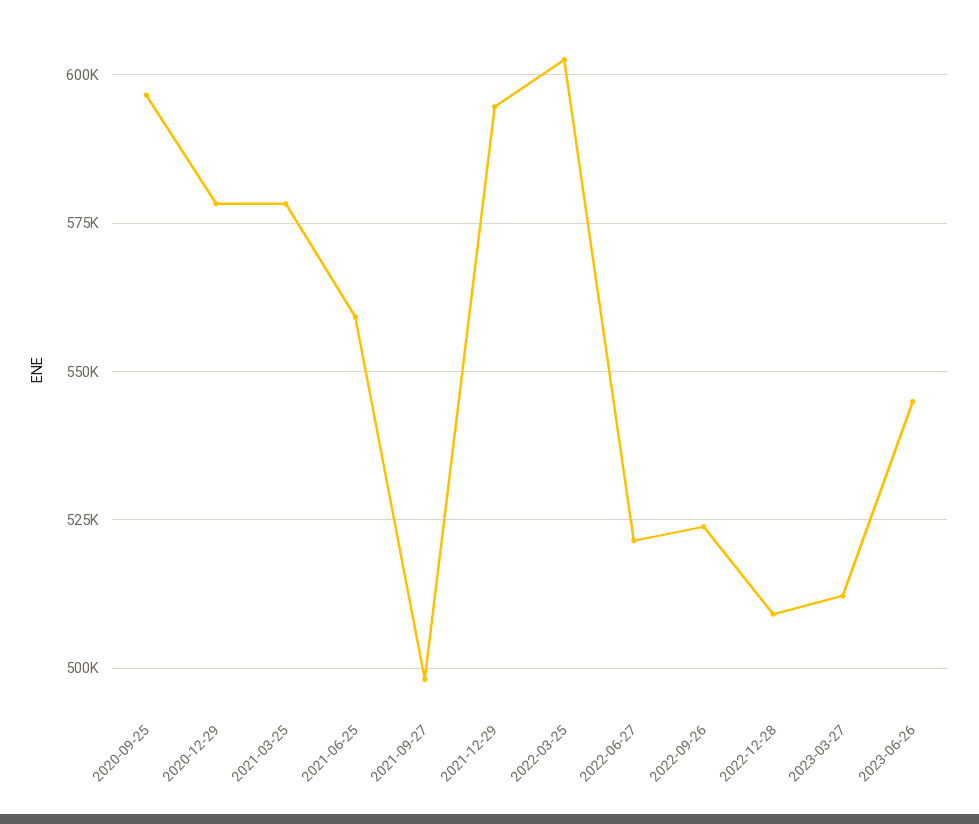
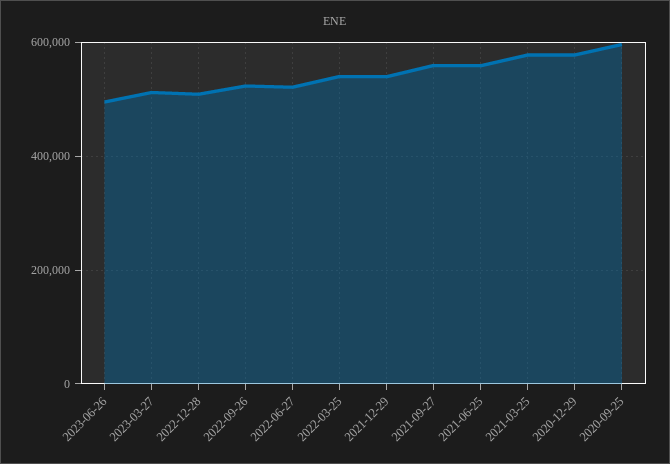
  {
    "2020-09-25": 597500,
    "2020-12-29": 577500,
    "2021-03-25": 577500,
    "2021-06-25": 560000,
-   "2021-09-27": 497500,
+   "2021-09-27": 560000,
-   "2021-12-29": 595000,
+   "2021-12-29": 540000,
-   "2022-03-25": 602500,
+   "2022-03-25": 540000,
    "2022-06-27": 522500,
    "2022-09-26": 525000,
    "2022-12-28": 510000,
    "2023-03-27": 512500,
-   "2023-06-26": 545000
+   "2023-06-26": 500000
  }

